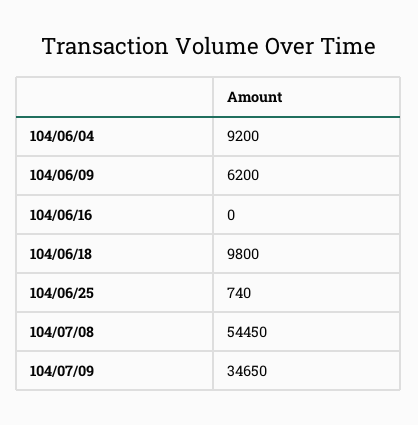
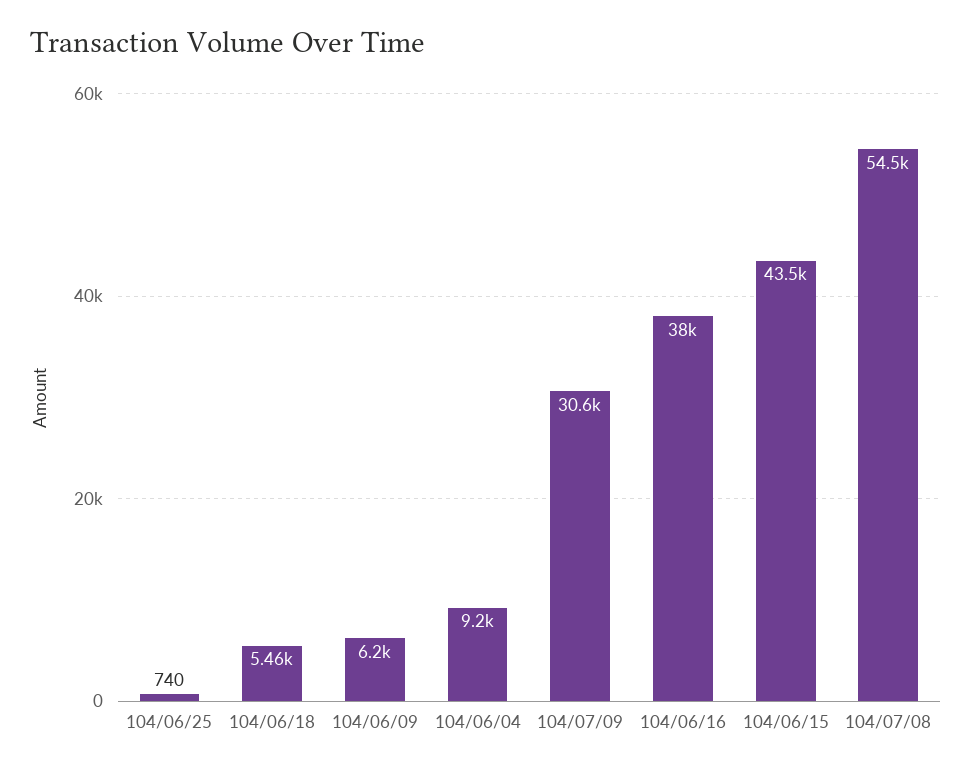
  {
    "104/06/04": 9200,
    "104/06/09": 6200,
-   "104/06/16": 0,
+   "104/06/16": 38000,
-   "104/06/18": 9800,
+   "104/06/18": 5460,
    "104/06/25": 740,
    "104/07/08": 54450,
-   "104/07/09": 34650
+   "104/07/09": 30600,
+   "104/06/15": 43500
  }

